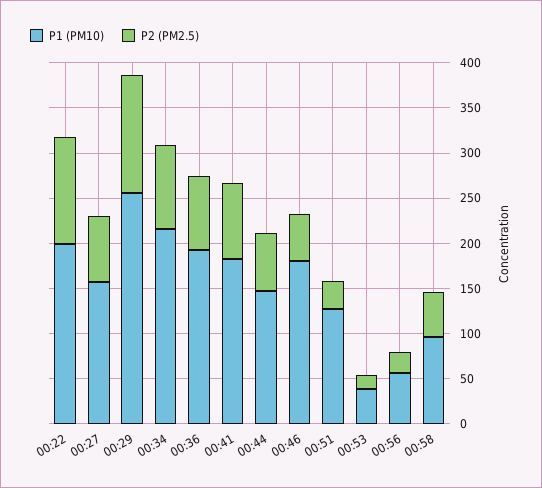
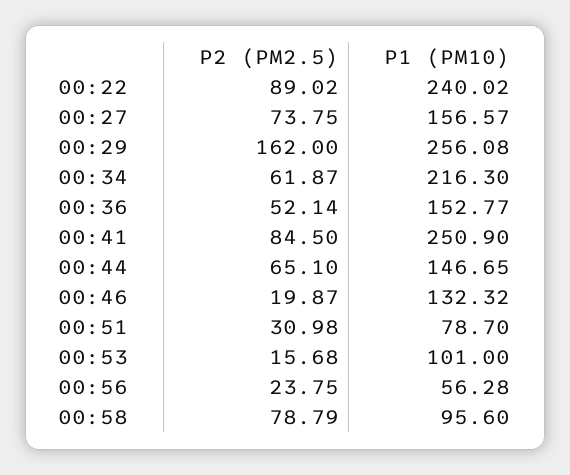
  {
    "P1 (PM10)": {
-     "00:22": 200,
+     "00:22": 240.02,
      "00:27": 156.57,
      "00:29": 256.08,
      "00:34": 216.3,
-     "00:36": 190,
+     "00:36": 152.77,
-     "00:41": 180,
+     "00:41": 250.9,
      "00:44": 146.65,
-     "00:46": 180,
+     "00:46": 132.32,
-     "00:51": 130,
+     "00:51": 78.7,
-     "00:53": 40,
+     "00:53": 101,
      "00:56": 56.28,
      "00:58": 95.6
    },
    "P2 (PM2.5)": {
-     "00:22": 120,
+     "00:22": 89.02,
      "00:27": 73.75,
-     "00:29": 130,
+     "00:29": 162,
-     "00:34": 90,
+     "00:34": 61.87,
-     "00:36": 80,
+     "00:36": 52.14,
      "00:41": 84.5,
      "00:44": 65.1,
-     "00:46": 50,
+     "00:46": 19.87,
      "00:51": 30.98,
      "00:53": 15.68,
      "00:56": 23.75,
-     "00:58": 50
+     "00:58": 78.79
    }
  }

